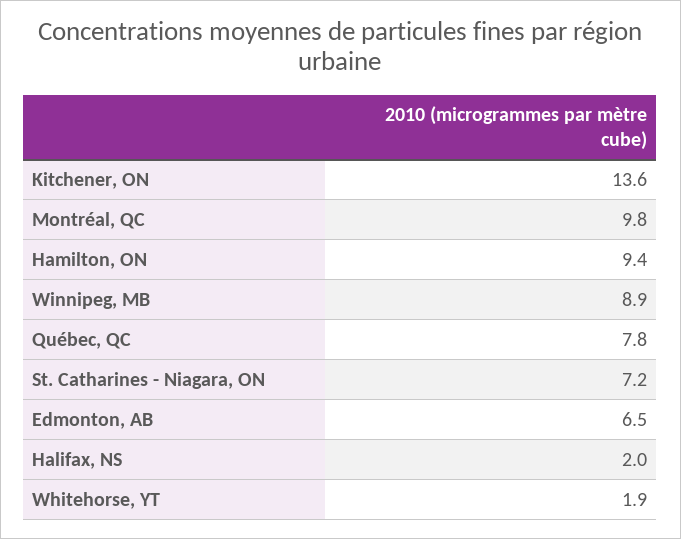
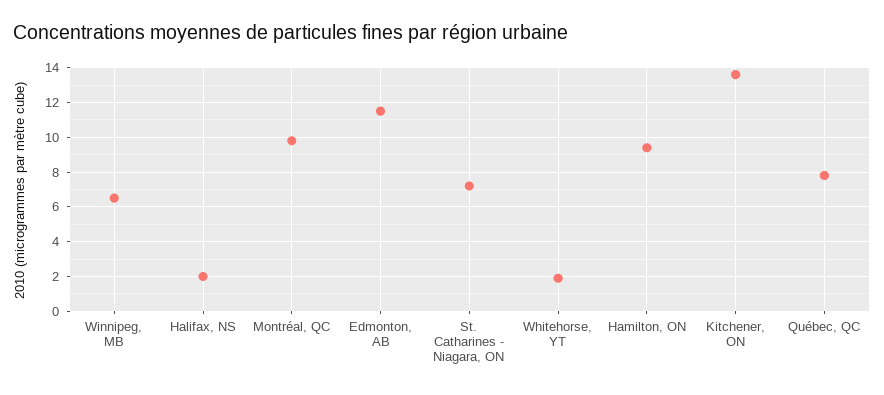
  {
    "Kitchener, ON": 13.6,
    "Montréal, QC": 9.8,
    "Hamilton, ON": 9.4,
-   "Winnipeg, MB": 8.9,
+   "Winnipeg, MB": 6.5,
    "Québec, QC": 7.8,
    "St. Catharines - Niagara, ON": 7.2,
-   "Edmonton, AB": 6.5,
+   "Edmonton, AB": 11.5,
    "Halifax, NS": 2,
    "Whitehorse, YT": 1.9
  }

